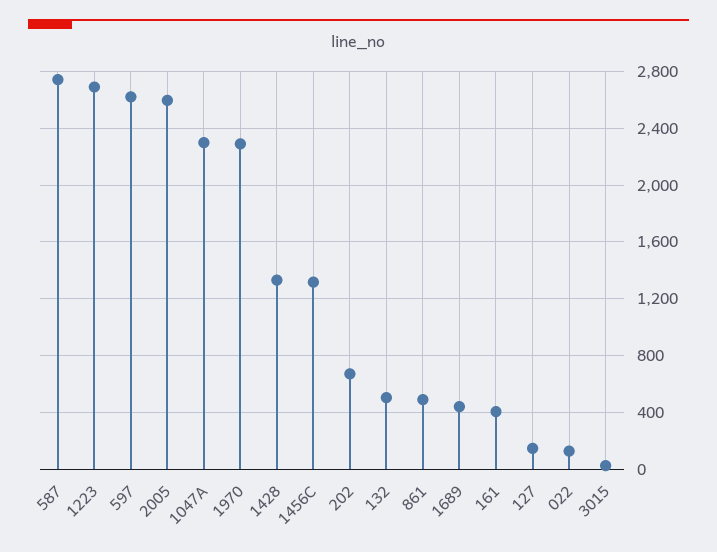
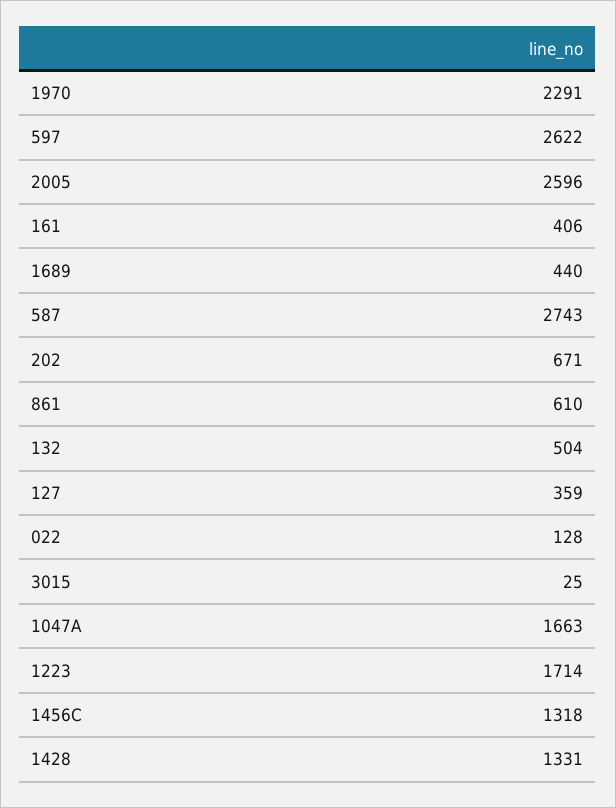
  {
    "587": 2743,
-   "1223": 2700,
+   "1223": 1714,
    "597": 2622,
    "2005": 2596,
-   "1047A": 2300,
+   "1047A": 1663,
    "1970": 2291,
    "1428": 1331,
    "1456C": 1318,
    "202": 671,
    "132": 504,
-   "861": 500,
+   "861": 610,
    "1689": 440,
    "161": 406,
-   "127": 150,
+   "127": 359,
    "022": 128,
    "3015": 25
  }

